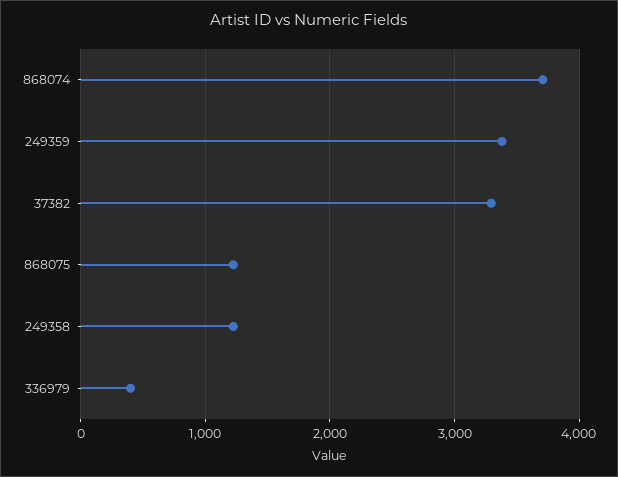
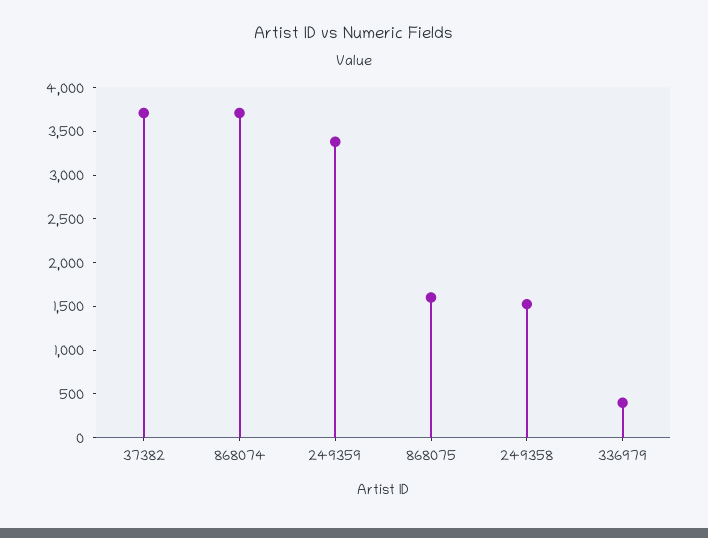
  {
    "868074": 3700,
    "249359": 3400,
-   "37382": 3300,
+   "37382": 3700,
-   "868075": 1200,
+   "868075": 1600,
-   "249358": 1200,
+   "249358": 1500,
    "336979": 400
  }

